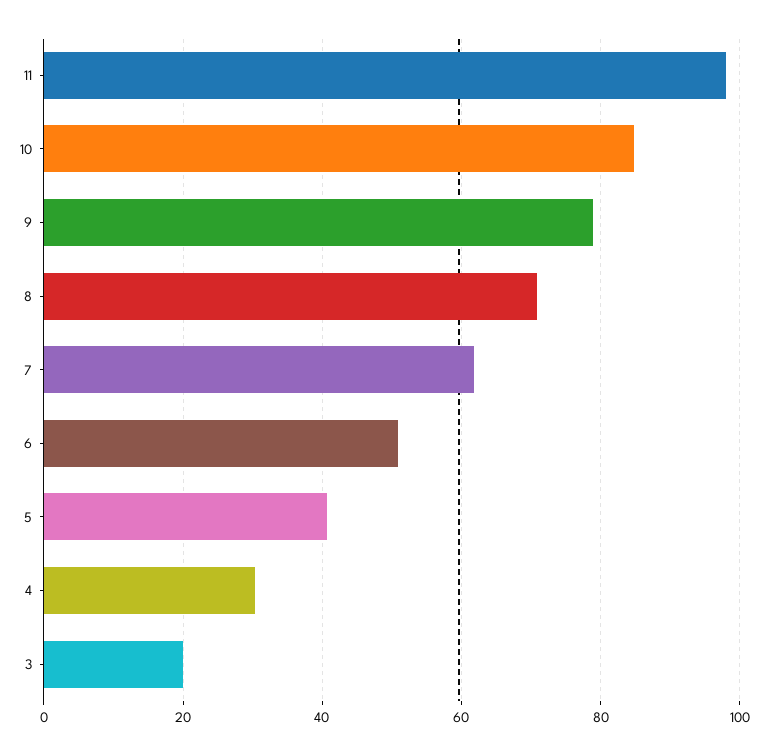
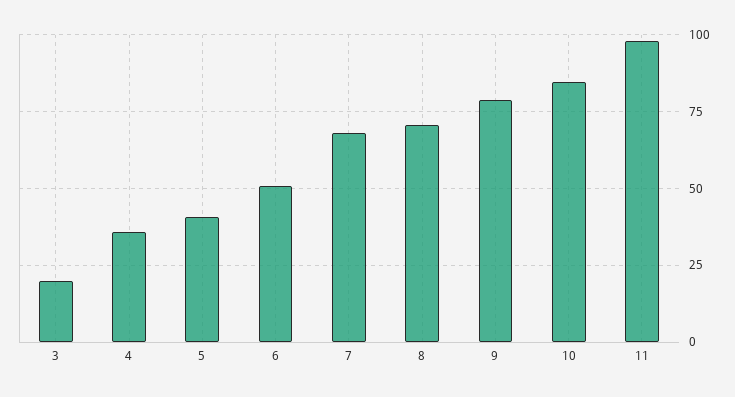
  {
    "11": 98,
    "10": 84,
    "9": 78,
    "8": 70,
-   "7": 62,
+   "7": 67.5,
    "6": 50,
    "5": 40,
-   "4": 30,
+   "4": 35,
    "3": 20
  }

